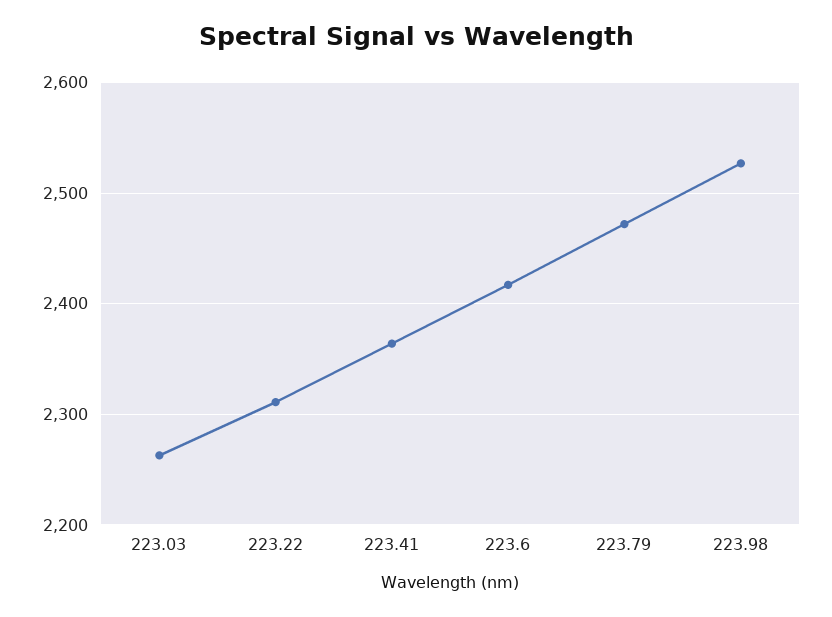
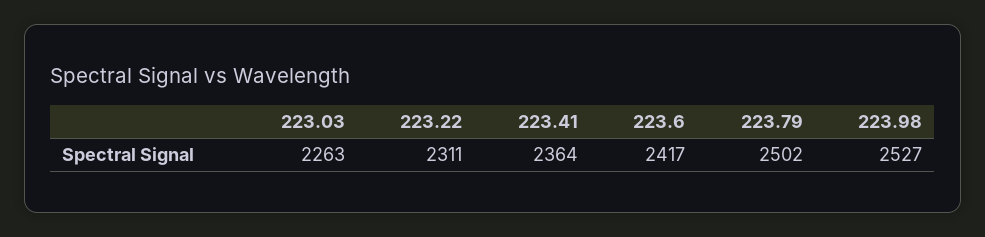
  {
    "223.03": 2263,
    "223.22": 2311,
    "223.41": 2364,
    "223.6": 2417,
-   "223.79": 2470,
+   "223.79": 2502,
    "223.98": 2527
  }

